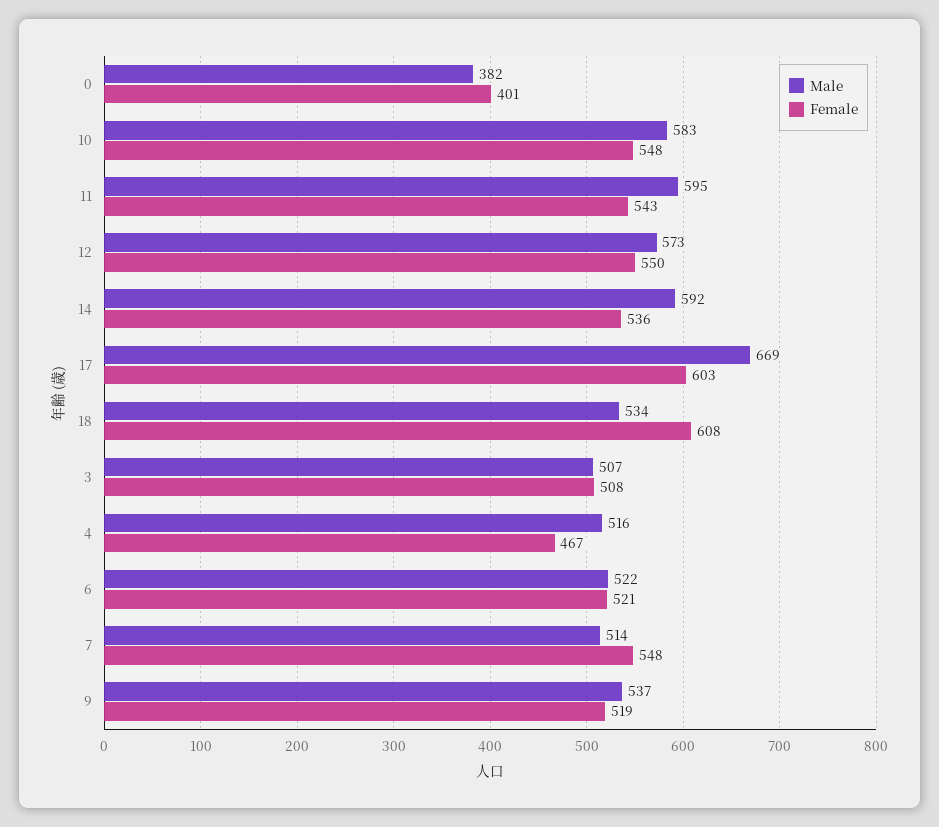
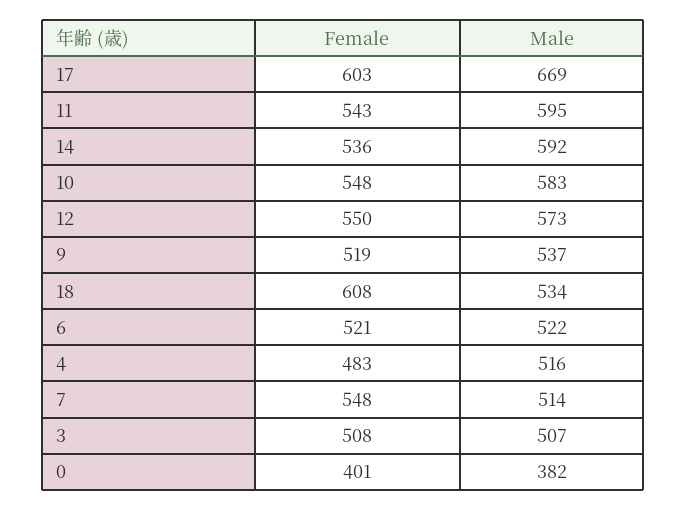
  {
    "Male": {
      "0": 382,
      "10": 583,
      "11": 595,
      "12": 573,
      "14": 592,
      "17": 669,
      "18": 534,
      "3": 507,
      "4": 516,
      "6": 522,
      "7": 514,
      "9": 537
    },
    "Female": {
      "0": 401,
      "10": 548,
      "11": 543,
      "12": 550,
      "14": 536,
      "17": 603,
      "18": 608,
      "3": 508,
-     "4": 467,
+     "4": 483,
      "6": 521,
      "7": 548,
      "9": 519
    }
  }

